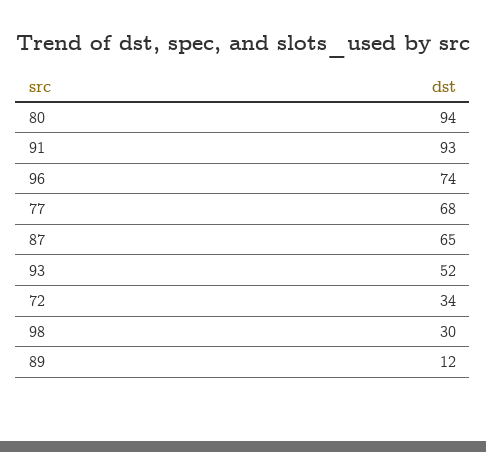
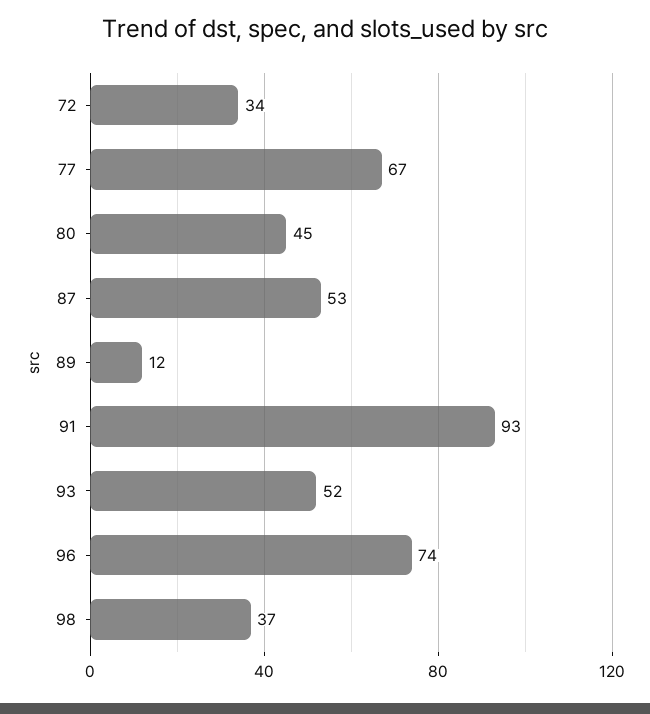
  {
-   "80": 94,
+   "80": 45,
    "91": 93,
    "96": 74,
-   "77": 68,
+   "77": 67,
-   "87": 65,
+   "87": 53,
    "93": 52,
    "72": 34,
-   "98": 30,
+   "98": 37,
    "89": 12
  }

